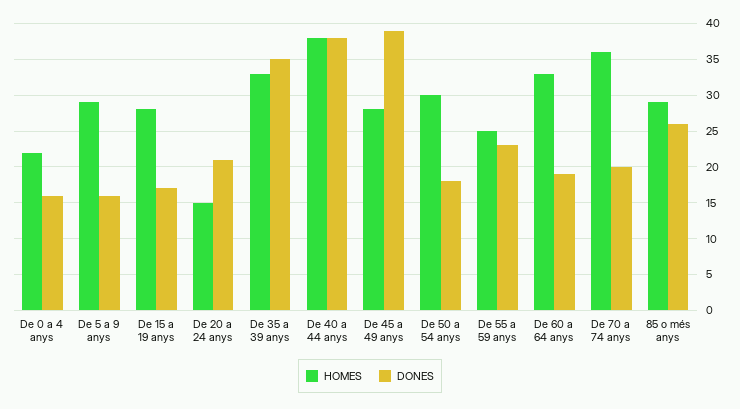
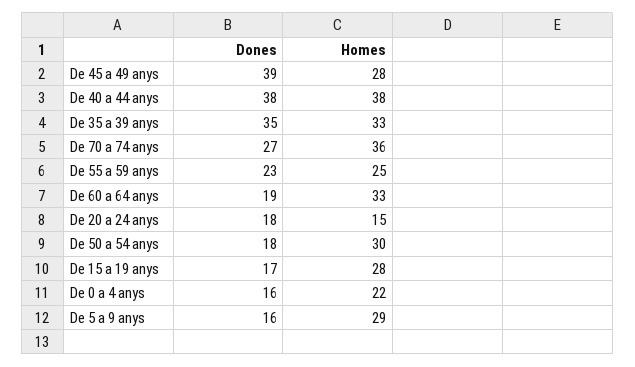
  {
    "HOMES": {
      "De 0 a 4 anys": 22,
      "De 5 a 9 anys": 29,
      "De 15 a 19 anys": 28,
      "De 20 a 24 anys": 15,
      "De 35 a 39 anys": 33,
      "De 40 a 44 anys": 38,
      "De 45 a 49 anys": 28,
      "De 50 a 54 anys": 30,
      "De 55 a 59 anys": 25,
      "De 60 a 64 anys": 33,
-     "De 70 a 74 anys": 36,
+     "De 70 a 74 anys": 36
-     "85 o més anys": 29
    },
    "DONES": {
      "De 0 a 4 anys": 16,
      "De 5 a 9 anys": 16,
      "De 15 a 19 anys": 17,
-     "De 20 a 24 anys": 21,
+     "De 20 a 24 anys": 18,
      "De 35 a 39 anys": 35,
      "De 40 a 44 anys": 38,
      "De 45 a 49 anys": 39,
      "De 50 a 54 anys": 18,
      "De 55 a 59 anys": 23,
      "De 60 a 64 anys": 19,
-     "De 70 a 74 anys": 20,
+     "De 70 a 74 anys": 27
-     "85 o més anys": 26
    }
  }

